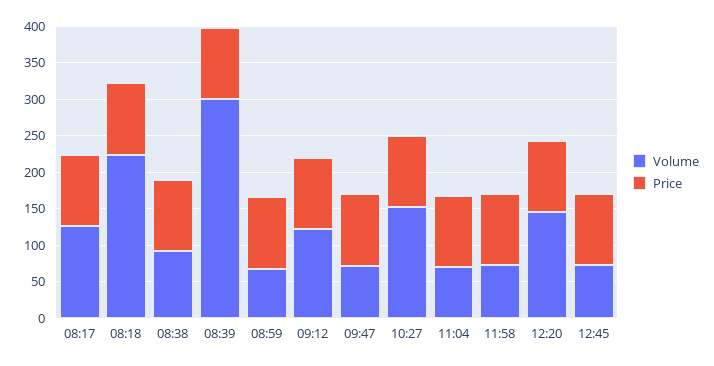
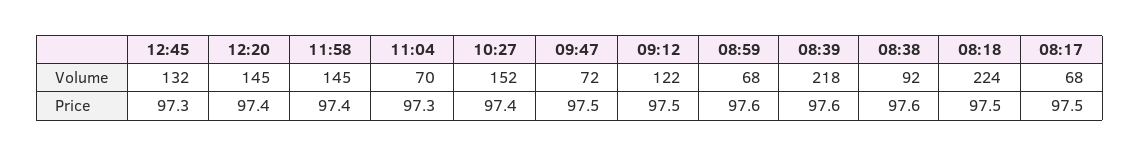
  {
    "Volume": {
-     "08:17": 125,
+     "08:17": 68,
      "08:18": 224,
      "08:38": 92,
-     "08:39": 300,
+     "08:39": 218,
      "08:59": 68,
      "09:12": 122,
      "09:47": 72,
      "10:27": 152,
      "11:04": 70,
-     "11:58": 75,
+     "11:58": 145,
      "12:20": 145,
-     "12:45": 75
+     "12:45": 132
    },
    "Price": {
      "08:17": 97.5,
      "08:18": 97.5,
      "08:38": 97.6,
      "08:39": 97.6,
      "08:59": 97.6,
      "09:12": 97.5,
      "09:47": 97.5,
      "10:27": 97.4,
      "11:04": 97.3,
      "11:58": 97.4,
      "12:20": 97.4,
      "12:45": 97.3
    }
  }

